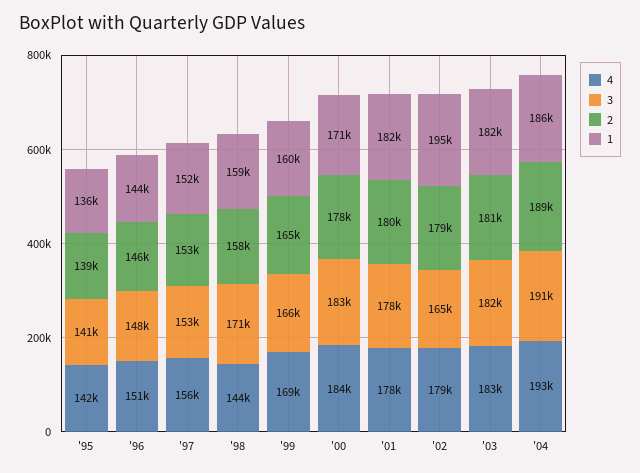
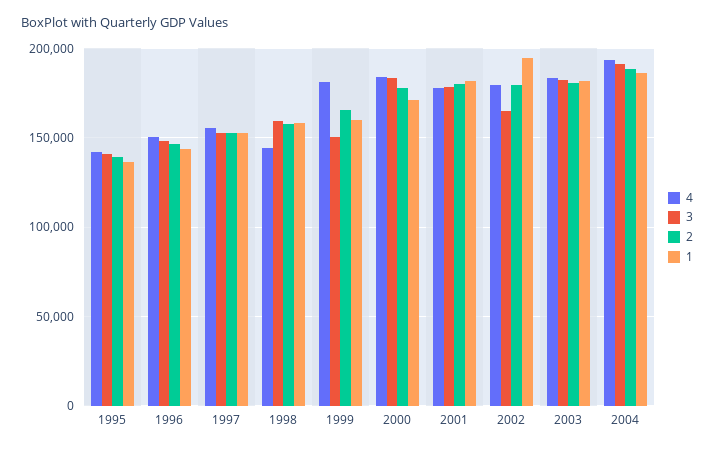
  {
    "4": {
      "'95": 142000,
      "'96": 151000,
      "'97": 156000,
      "'98": 144000,
-     "'99": 169000,
+     "'99": 180000,
      "'00": 184000,
      "'01": 178000,
      "'02": 179000,
      "'03": 183000,
      "'04": 193000
    },
    "3": {
      "'95": 141000,
      "'96": 148000,
      "'97": 153000,
-     "'98": 171000,
+     "'98": 160000,
-     "'99": 166000,
+     "'99": 150000,
      "'00": 183000,
      "'01": 178000,
      "'02": 165000,
      "'03": 182000,
      "'04": 191000
    },
    "2": {
      "'95": 139000,
      "'96": 146000,
      "'97": 153000,
      "'98": 158000,
      "'99": 165000,
      "'00": 178000,
      "'01": 180000,
      "'02": 179000,
      "'03": 181000,
      "'04": 189000
    },
    "1": {
      "'95": 136000,
      "'96": 144000,
      "'97": 152000,
      "'98": 159000,
      "'99": 160000,
      "'00": 171000,
      "'01": 182000,
      "'02": 195000,
      "'03": 182000,
      "'04": 186000
    }
  }

